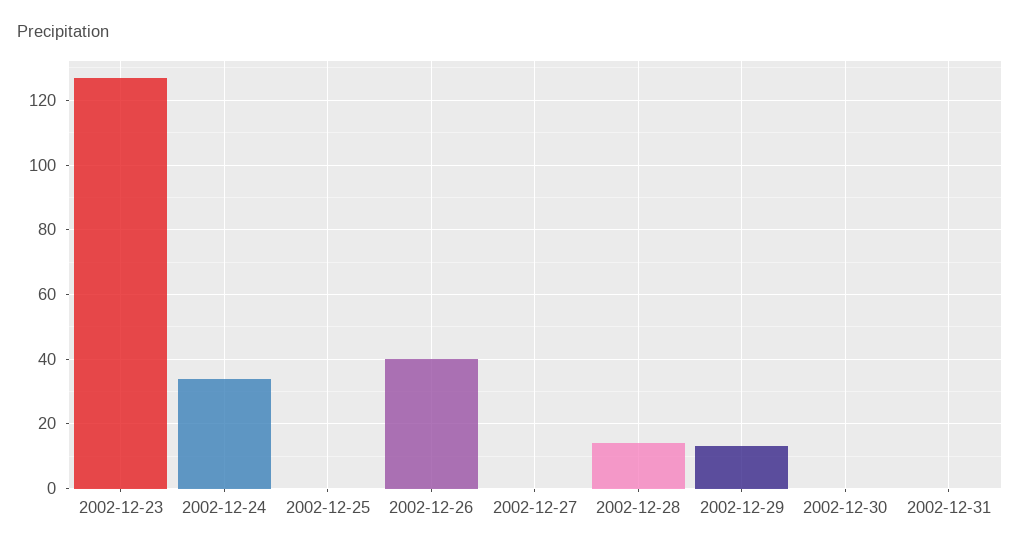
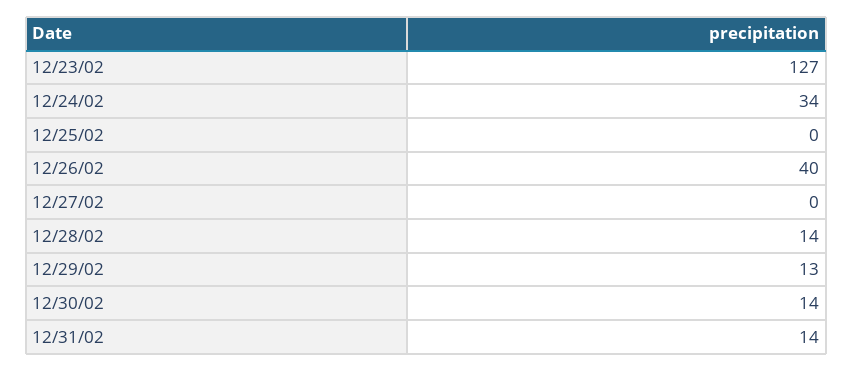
  {
    "2002-12-23": 127,
    "2002-12-24": 34,
    "2002-12-25": 0,
    "2002-12-26": 40,
    "2002-12-27": 0,
    "2002-12-28": 14,
    "2002-12-29": 13,
-   "2002-12-30": 0,
+   "2002-12-30": 14,
-   "2002-12-31": 0
+   "2002-12-31": 14
  }

